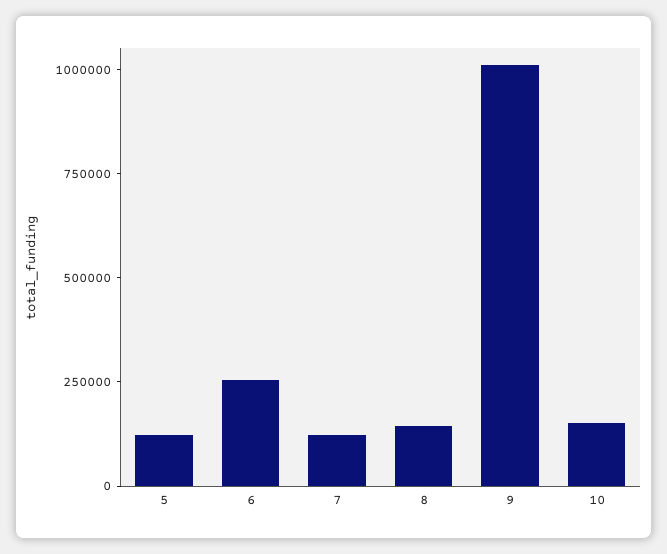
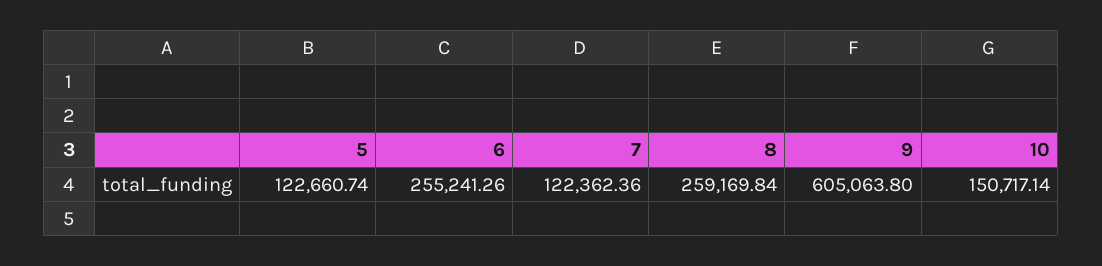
  {
    "5": 122660.74,
    "6": 255241.26,
    "7": 122362.36,
-   "8": 150000,
+   "8": 259169.84,
-   "9": 1000000,
+   "9": 605063.8,
    "10": 150717.14
  }

